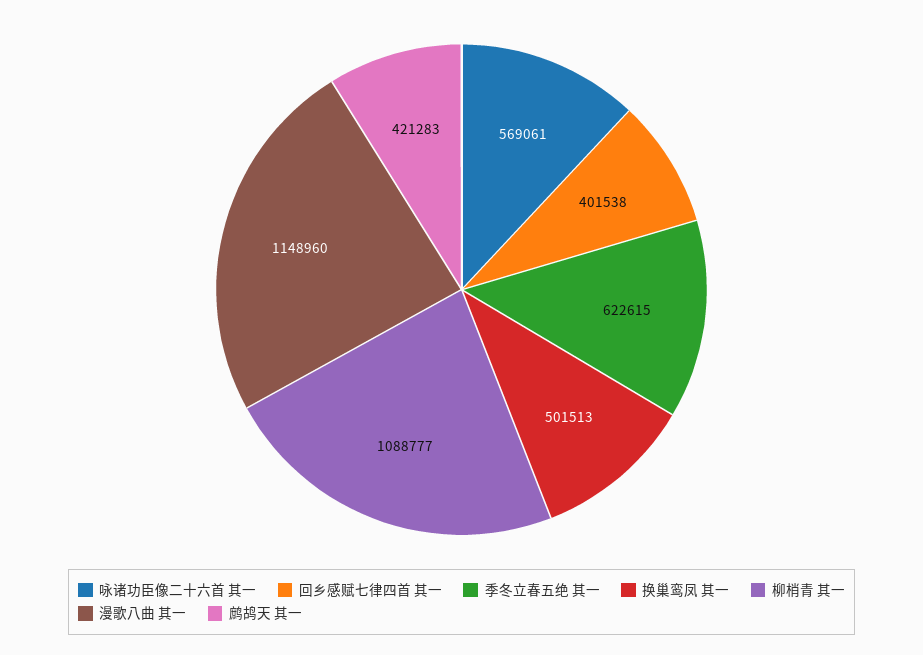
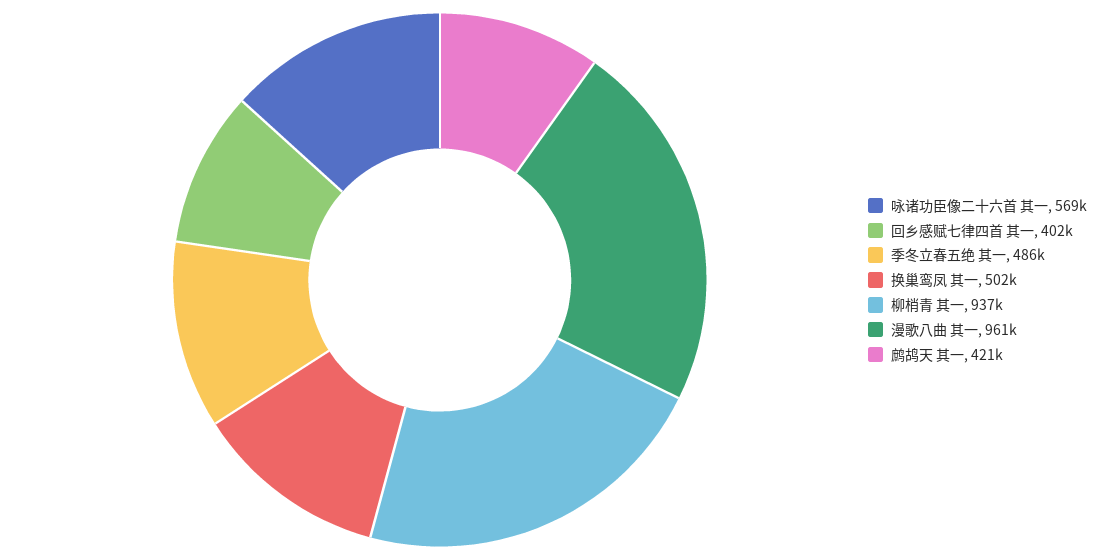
  {
    "咏诸功臣像二十六首 其一": 569061,
    "回乡感赋七律四首 其一": 401538,
-   "季冬立春五绝 其一": 622615,
+   "季冬立春五绝 其一": 486000,
    "换巢鸾凤 其一": 501513,
-   "柳梢青 其一": 1088777,
+   "柳梢青 其一": 937000,
-   "漫歌八曲 其一": 1148960,
+   "漫歌八曲 其一": 961000,
    "鹧鸪天 其一": 421283
  }

